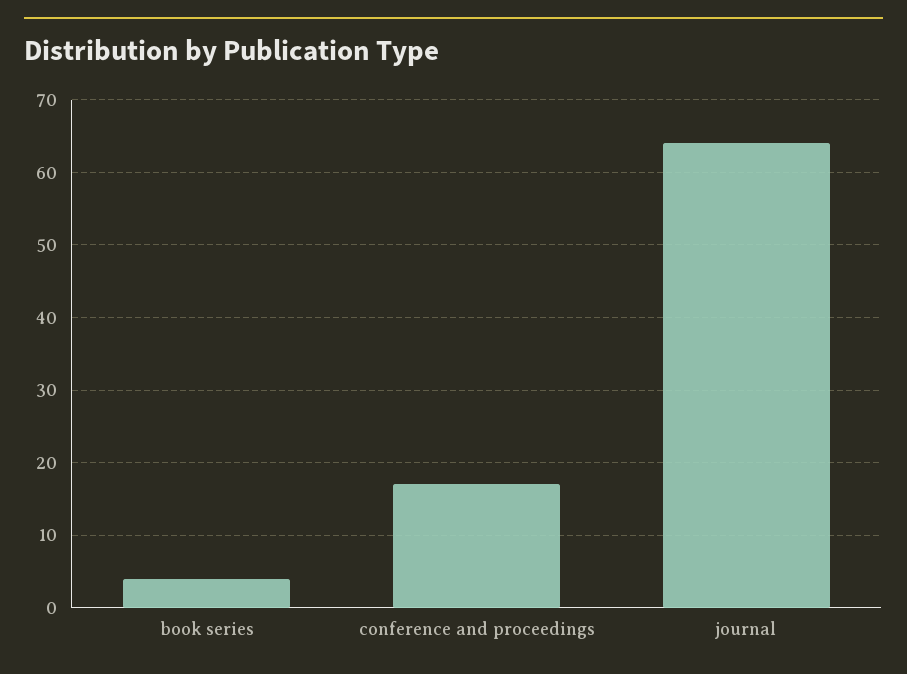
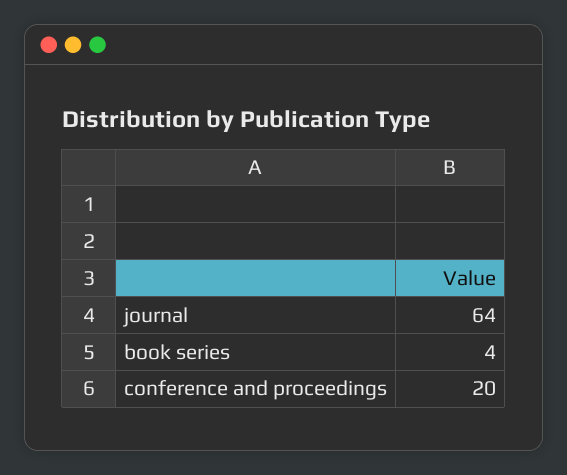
  {
    "book series": 4,
-   "conference and proceedings": 17,
+   "conference and proceedings": 20,
    "journal": 64
  }

